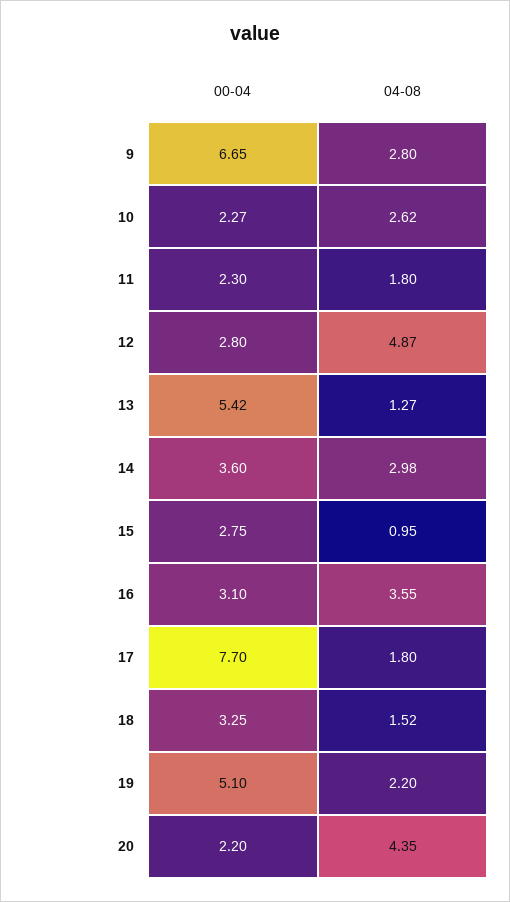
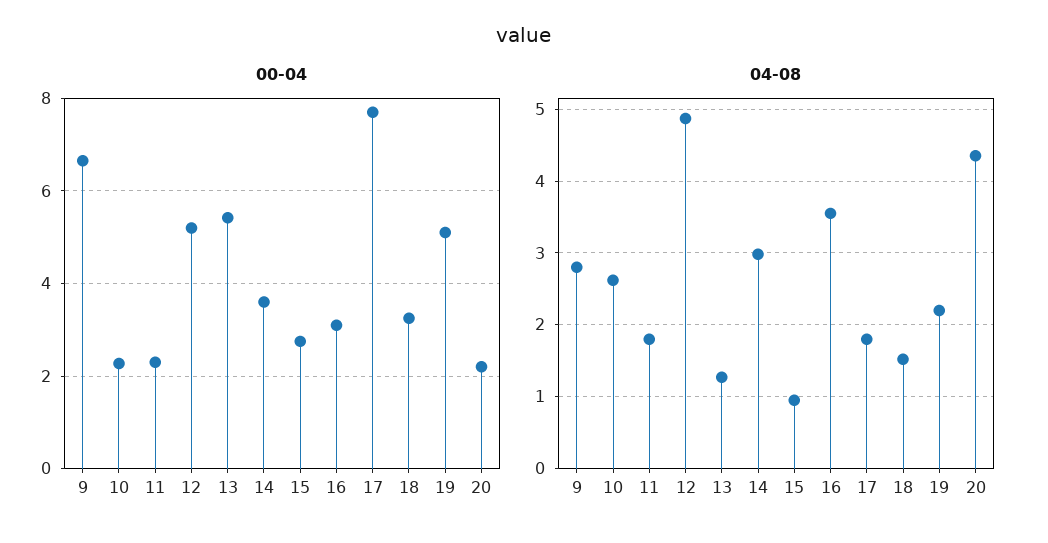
  {
    "00-04": {
      "9": 6.65,
      "10": 2.27,
      "11": 2.3,
-     "12": 2.8,
+     "12": 5.2,
      "13": 5.42,
      "14": 3.6,
      "15": 2.75,
      "16": 3.1,
      "17": 7.7,
      "18": 3.25,
      "19": 5.1,
      "20": 2.2
    },
    "04-08": {
      "9": 2.8,
      "10": 2.62,
      "11": 1.8,
      "12": 4.87,
      "13": 1.27,
      "14": 2.98,
      "15": 0.95,
      "16": 3.55,
      "17": 1.8,
      "18": 1.52,
      "19": 2.2,
      "20": 4.35
    }
  }

